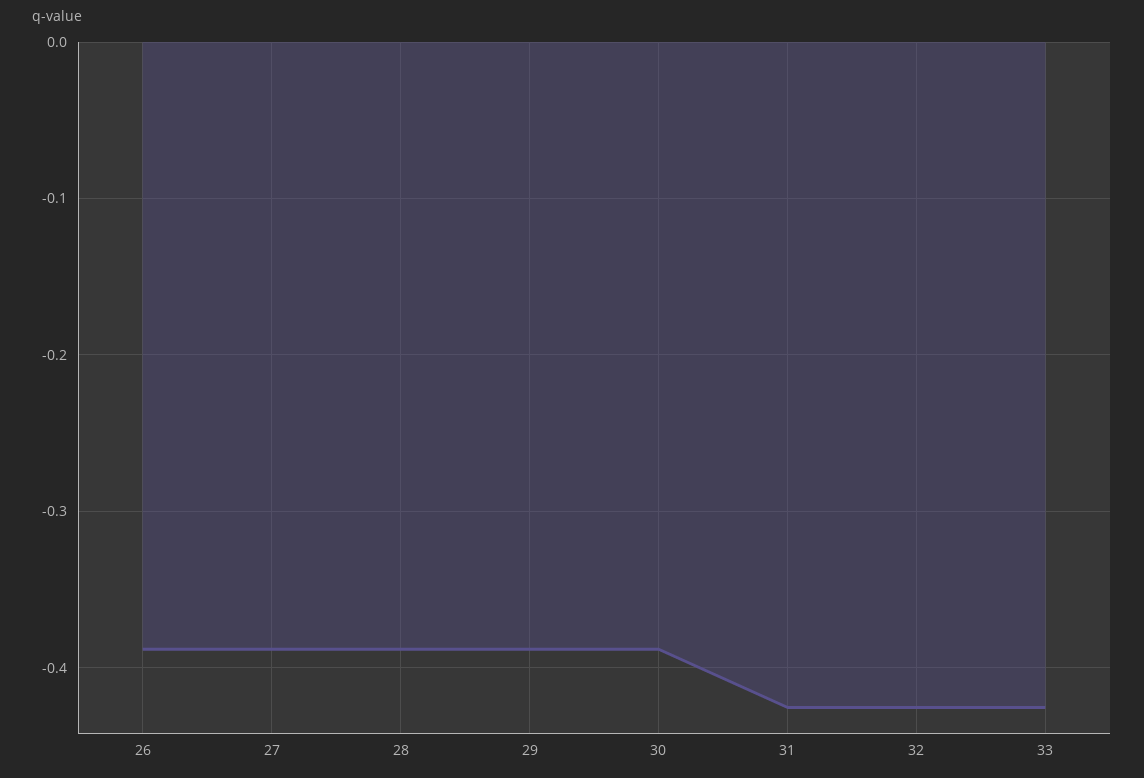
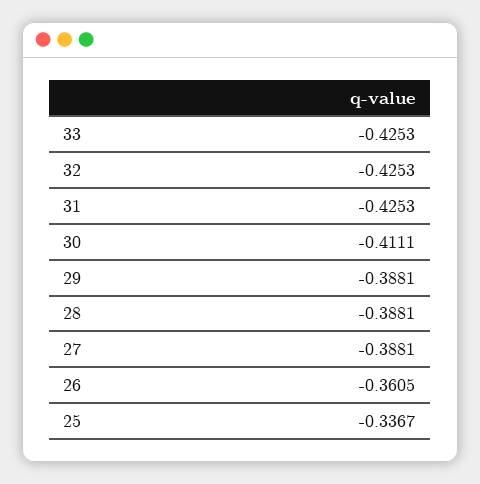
  {
-   "26": -0.39,
+   "26": -0.3605,
    "27": -0.3881,
    "28": -0.3881,
    "29": -0.3881,
-   "30": -0.39,
+   "30": -0.4111,
    "31": -0.4253,
    "32": -0.4253,
-   "33": -0.4253
+   "33": -0.4253,
+   "25": -0.3367
  }

